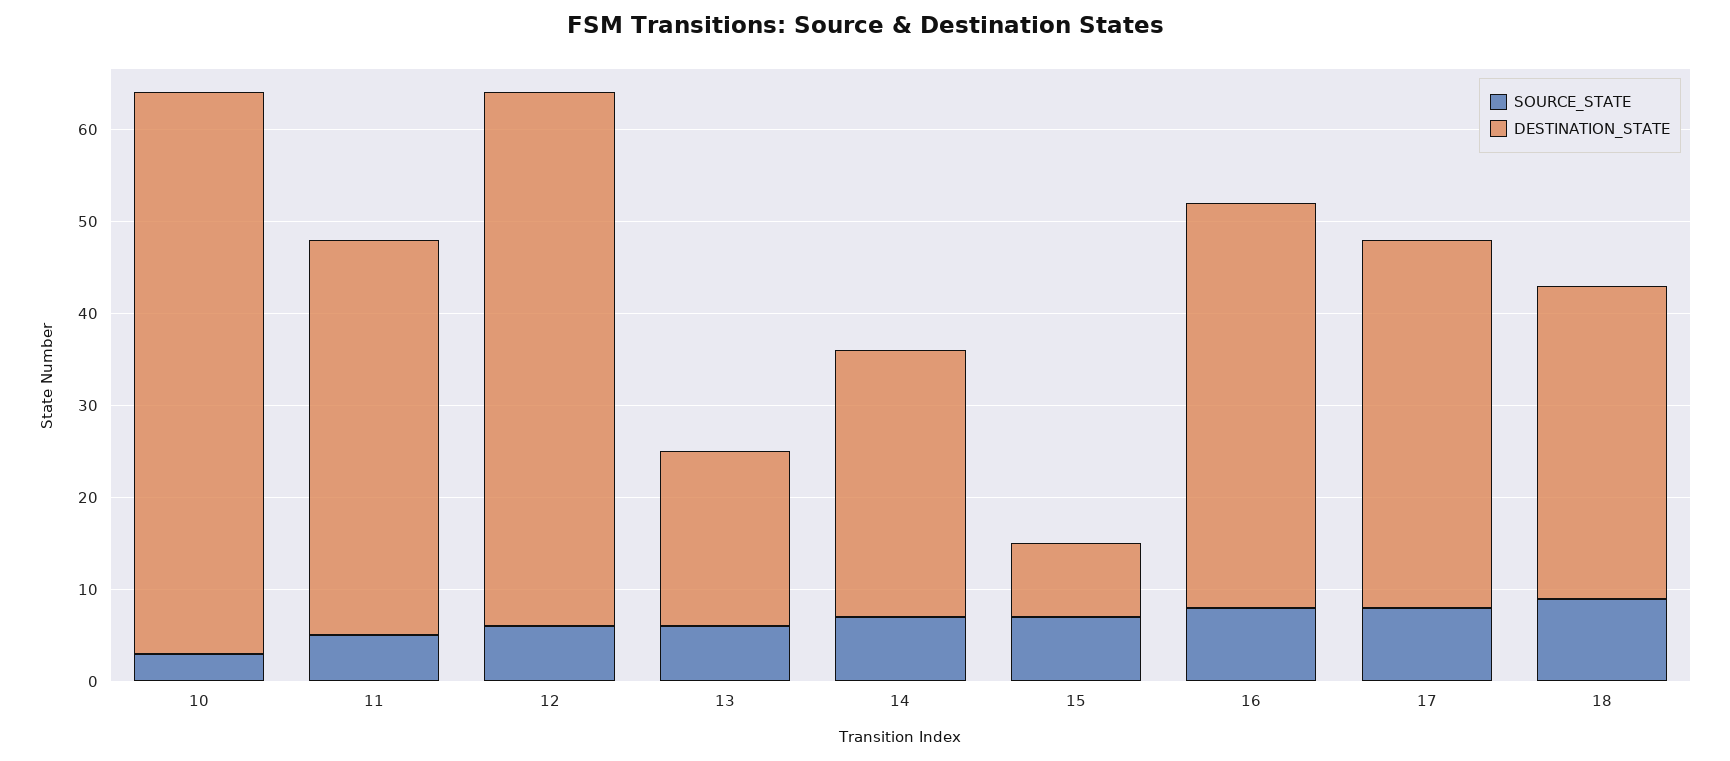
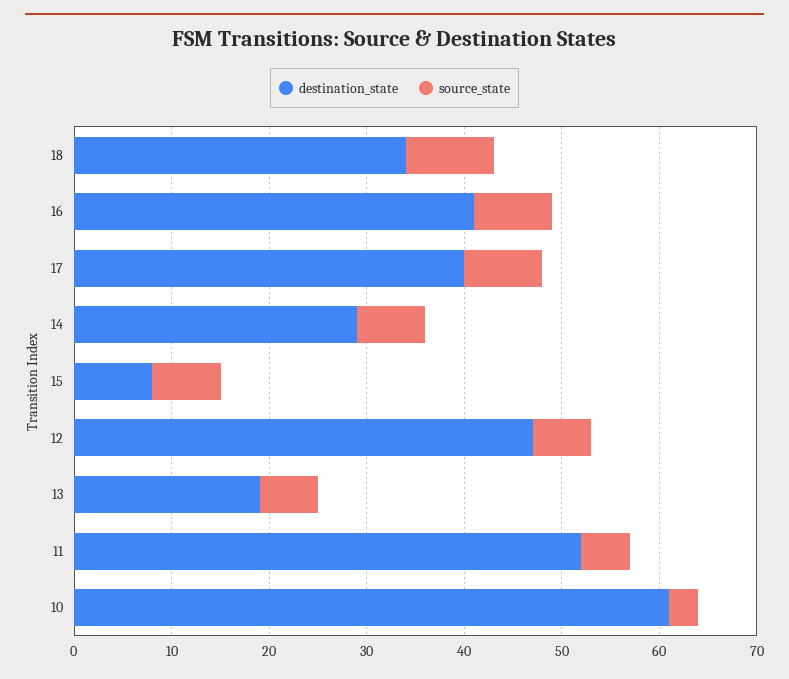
  {
    "SOURCE_STATE": {
      "10": 3,
      "11": 5,
      "12": 6,
      "13": 6,
      "14": 7,
      "15": 7,
      "16": 8,
      "17": 8,
      "18": 9
    },
    "DESTINATION_STATE": {
      "10": 61,
-     "11": 43,
+     "11": 52,
-     "12": 58,
+     "12": 47,
      "13": 19,
      "14": 29,
      "15": 8,
-     "16": 44,
+     "16": 41,
      "17": 40,
      "18": 34
    }
  }

